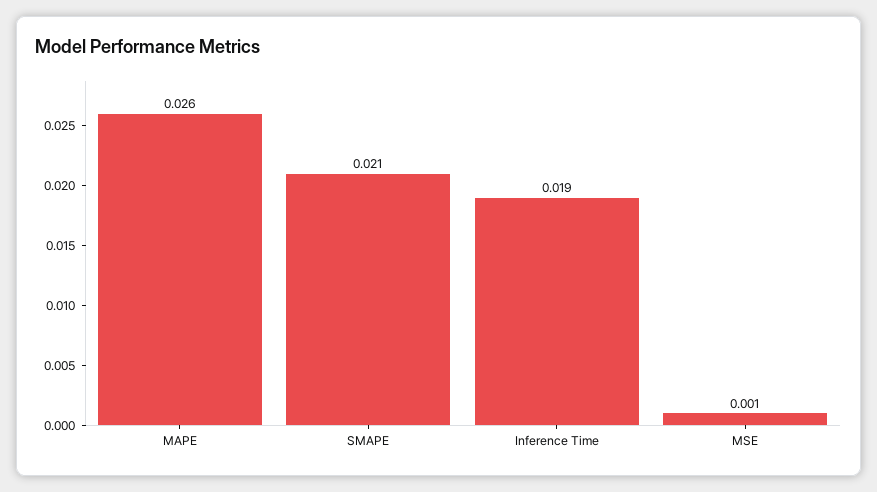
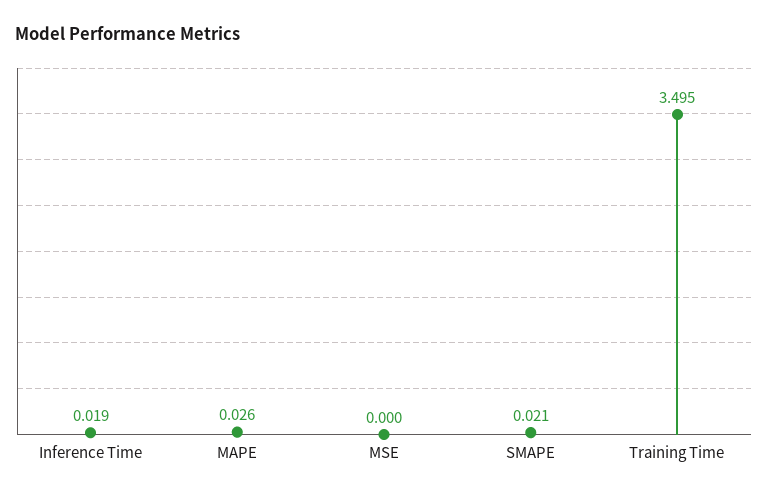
  {
    "MAPE": 0.026,
    "SMAPE": 0.021,
    "Inference Time": 0.019,
-   "MSE": 0.001
+   "MSE": 0,
+   "Training Time": 3.495
  }

